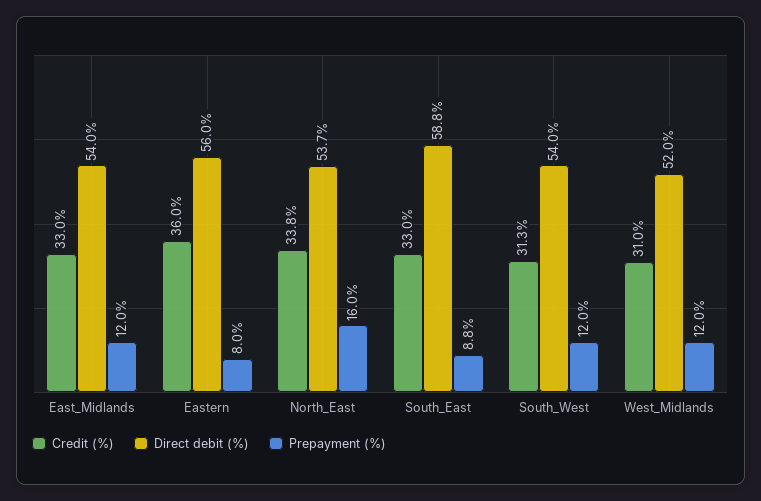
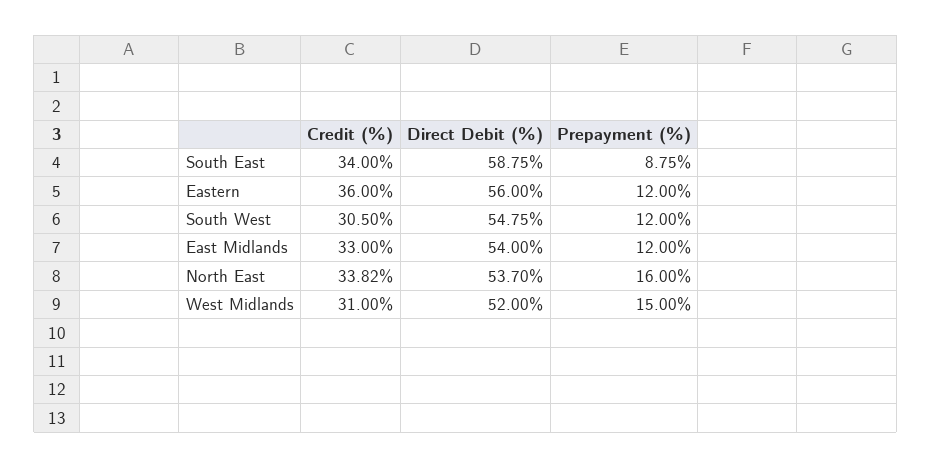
  {
    "Credit (%)": {
      "East_Midlands": 33,
      "Eastern": 36,
      "North_East": 33.82,
-     "South_East": 33,
+     "South_East": 34,
-     "South_West": 31.3,
+     "South_West": 30.5,
      "West_Midlands": 31
    },
    "Direct debit (%)": {
      "East_Midlands": 54,
      "Eastern": 56,
      "North_East": 53.7,
      "South_East": 58.75,
-     "South_West": 54,
+     "South_West": 54.75,
      "West_Midlands": 52
    },
    "Prepayment (%)": {
      "East_Midlands": 12,
-     "Eastern": 8,
+     "Eastern": 12,
      "North_East": 16,
      "South_East": 8.75,
      "South_West": 12,
-     "West_Midlands": 12
+     "West_Midlands": 15
    }
  }

